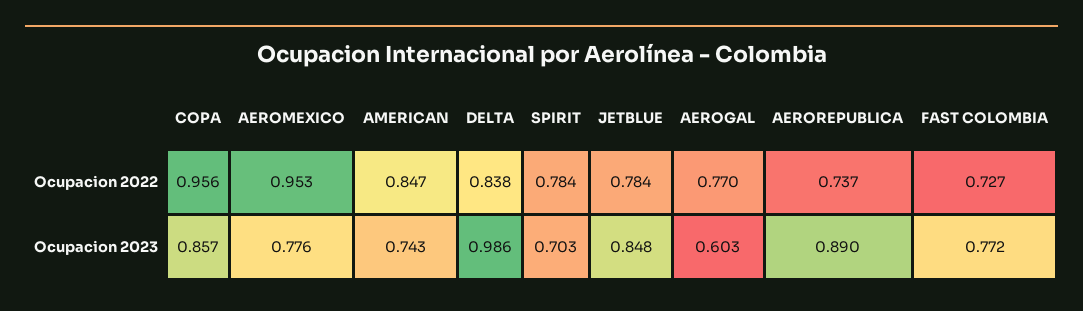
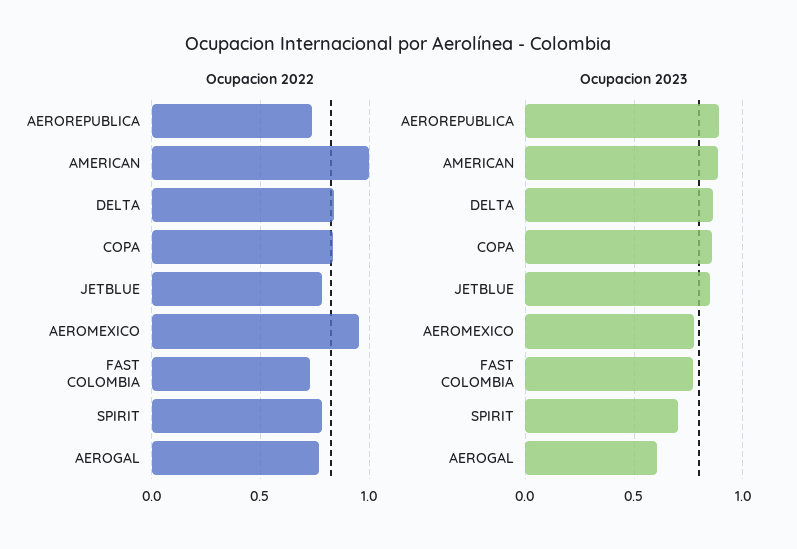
  {
    "Ocupacion 2022": {
-     "COPA": 0.956,
+     "COPA": 0.85,
      "AEROMEXICO": 0.953,
-     "AMERICAN": 0.847,
+     "AMERICAN": 1,
      "DELTA": 0.838,
      "SPIRIT": 0.784,
      "JETBLUE": 0.784,
      "AEROGAL": 0.77,
      "AEROREPUBLICA": 0.737,
      "FAST COLOMBIA": 0.727
    },
    "Ocupacion 2023": {
      "COPA": 0.857,
      "AEROMEXICO": 0.776,
-     "AMERICAN": 0.743,
+     "AMERICAN": 0.9,
-     "DELTA": 0.986,
+     "DELTA": 0.85,
      "SPIRIT": 0.703,
      "JETBLUE": 0.848,
      "AEROGAL": 0.603,
      "AEROREPUBLICA": 0.89,
      "FAST COLOMBIA": 0.772
    }
  }

